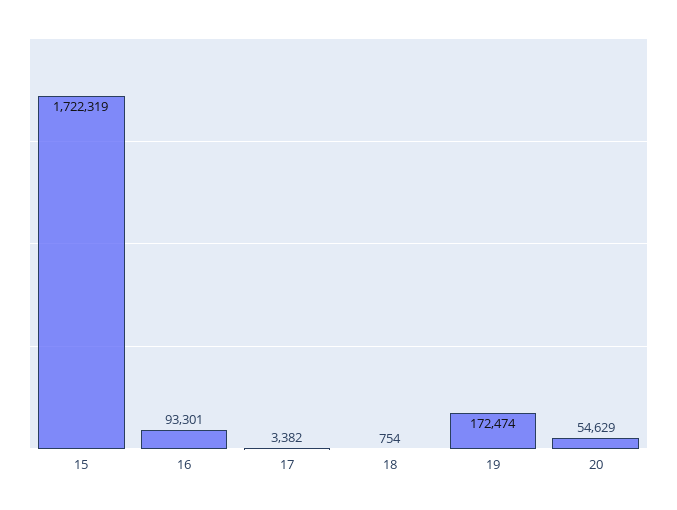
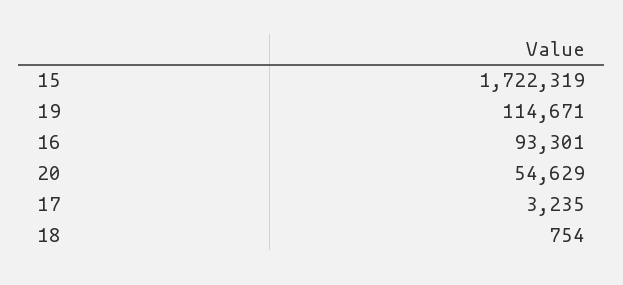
  {
    "15": 1722319,
    "16": 93301,
-   "17": 3382,
+   "17": 3235,
    "18": 754,
-   "19": 172474,
+   "19": 114671,
    "20": 54629
  }

